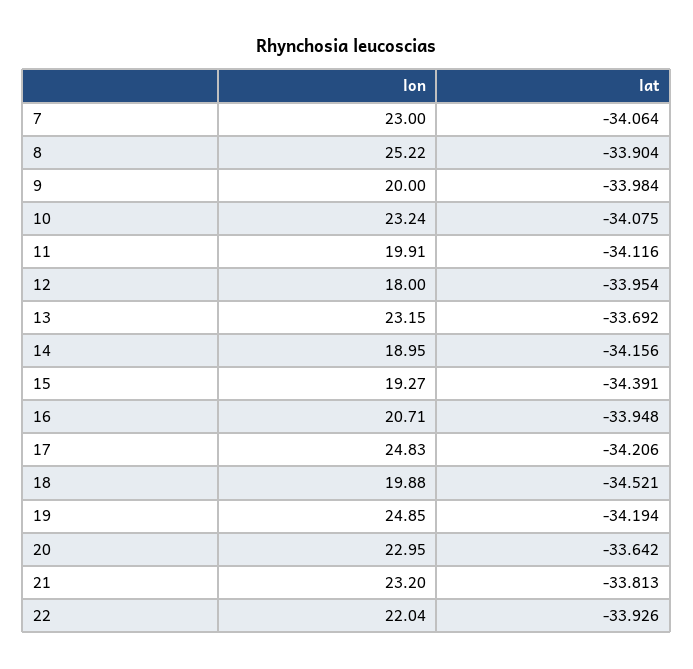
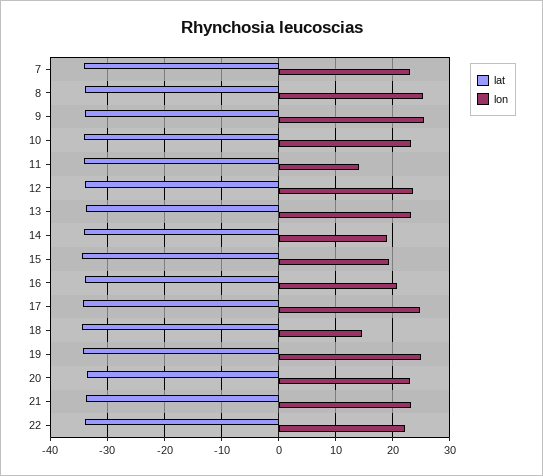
  {
    "lon": {
      "7": 23,
      "8": 25.22,
-     "9": 20,
+     "9": 26,
      "10": 23.24,
-     "11": 19.91,
+     "11": 14,
-     "12": 18,
+     "12": 24,
      "13": 23.15,
      "14": 18.95,
      "15": 19.27,
      "16": 20.71,
      "17": 24.83,
-     "18": 19.88,
+     "18": 14,
      "19": 24.85,
      "20": 22.95,
      "21": 23.2,
      "22": 22.04
    },
    "lat": {
      "7": -34.064,
      "8": -33.904,
      "9": -33.984,
      "10": -34.075,
      "11": -34.116,
      "12": -33.954,
      "13": -33.692,
      "14": -34.156,
      "15": -34.391,
      "16": -33.948,
      "17": -34.206,
      "18": -34.521,
      "19": -34.194,
      "20": -33.642,
      "21": -33.813,
      "22": -33.926
    }
  }

